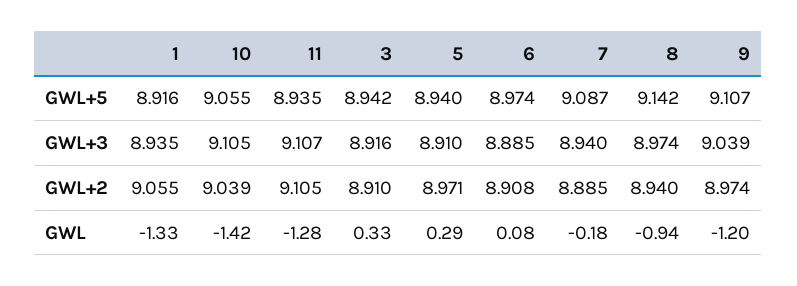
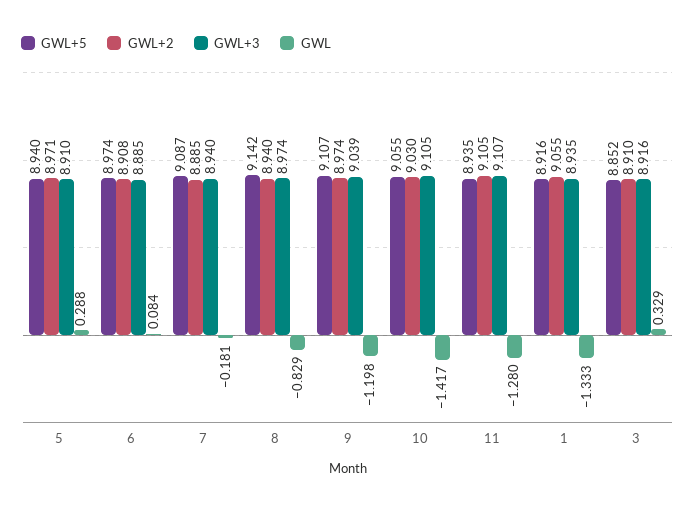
  {
    "GWL+5": {
      "1": 8.916,
      "10": 9.055,
      "11": 8.935,
-     "3": 8.942,
+     "3": 8.852,
      "5": 8.94,
      "6": 8.974,
      "7": 9.087,
      "8": 9.142,
      "9": 9.107
    },
    "GWL+3": {
      "1": 8.935,
      "10": 9.105,
      "11": 9.107,
      "3": 8.916,
      "5": 8.91,
      "6": 8.885,
      "7": 8.94,
      "8": 8.974,
      "9": 9.039
    },
    "GWL+2": {
      "1": 9.055,
-     "10": 9.039,
+     "10": 9.03,
      "11": 9.105,
      "3": 8.91,
      "5": 8.971,
      "6": 8.908,
      "7": 8.885,
      "8": 8.94,
      "9": 8.974
    },
    "GWL": {
      "1": -1.333,
      "10": -1.417,
      "11": -1.28,
      "3": 0.329,
      "5": 0.288,
      "6": 0.084,
      "7": -0.181,
-     "8": -0.94,
+     "8": -0.829,
      "9": -1.198
    }
  }

